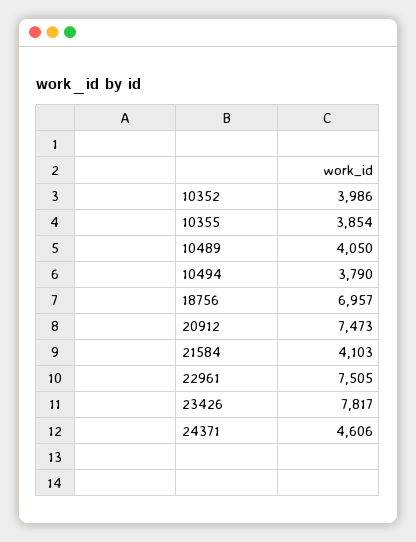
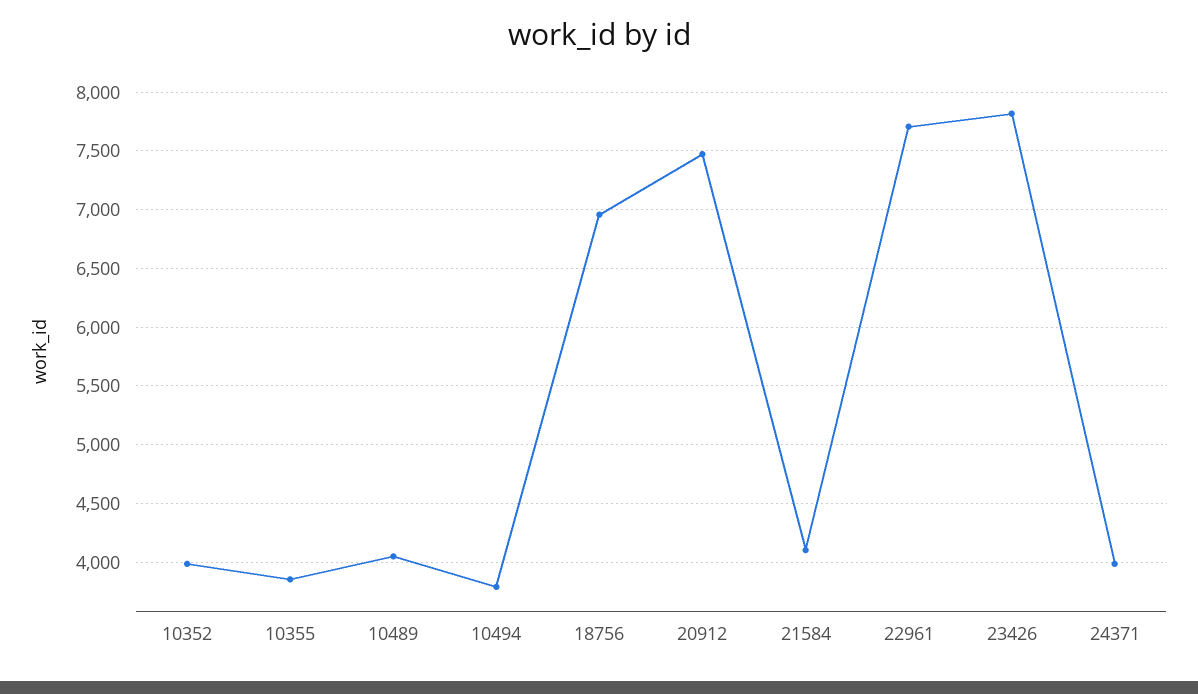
  {
    "10352": 3986,
    "10355": 3854,
    "10489": 4050,
    "10494": 3790,
    "18756": 6957,
    "20912": 7473,
    "21584": 4103,
-   "22961": 7505,
+   "22961": 7700,
    "23426": 7817,
-   "24371": 4606
+   "24371": 4000
  }

